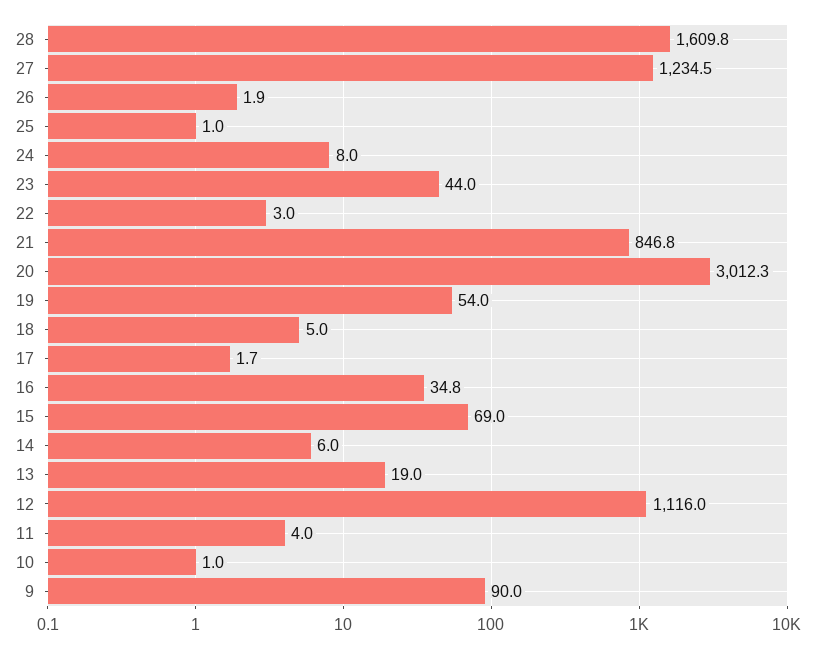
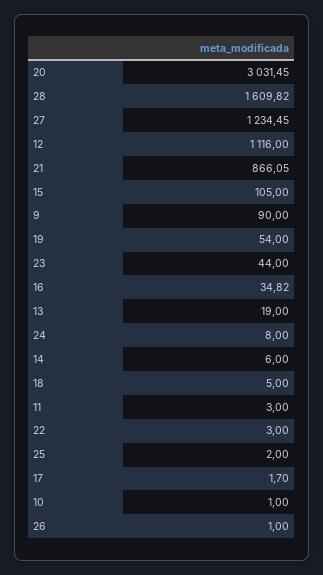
  {
    "28": 1609.82,
    "27": 1234.45,
-   "26": 1.9,
+   "26": 1,
-   "25": 1,
+   "25": 2,
    "24": 8,
    "23": 44,
    "22": 3,
-   "21": 846.8,
+   "21": 866.05,
-   "20": 3012.3,
+   "20": 3031.45,
    "19": 54,
    "18": 5,
    "17": 1.7,
    "16": 34.82,
-   "15": 69,
+   "15": 105,
    "14": 6,
    "13": 19,
    "12": 1116,
-   "11": 4,
+   "11": 3,
    "10": 1,
    "9": 90
  }

